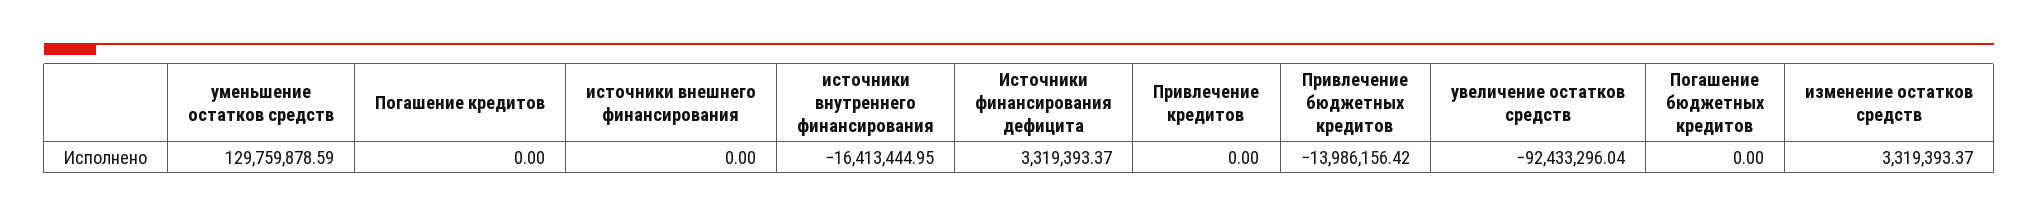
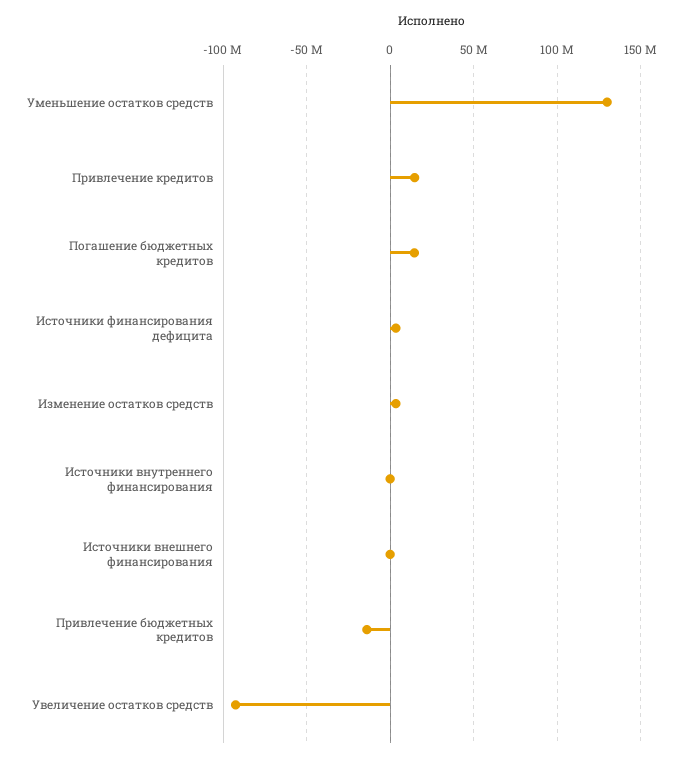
  {
    "уменьшение остатков средств": 129759878.59,
-   "Погашение кредитов": 0,
    "источники внешнего финансирования": 0,
-   "источники внутреннего финансирования": -16413444.95,
+   "источники внутреннего финансирования": 0,
    "Источники финансирования дефицита": 3319393.37,
-   "Привлечение кредитов": 0,
+   "Привлечение кредитов": 15000000,
    "Привлечение бюджетных кредитов": -13986156.42,
    "увеличение остатков средств": -92433296.04,
-   "Погашение бюджетных кредитов": 0,
+   "Погашение бюджетных кредитов": 15000000,
    "изменение остатков средств": 3319393.37
  }

